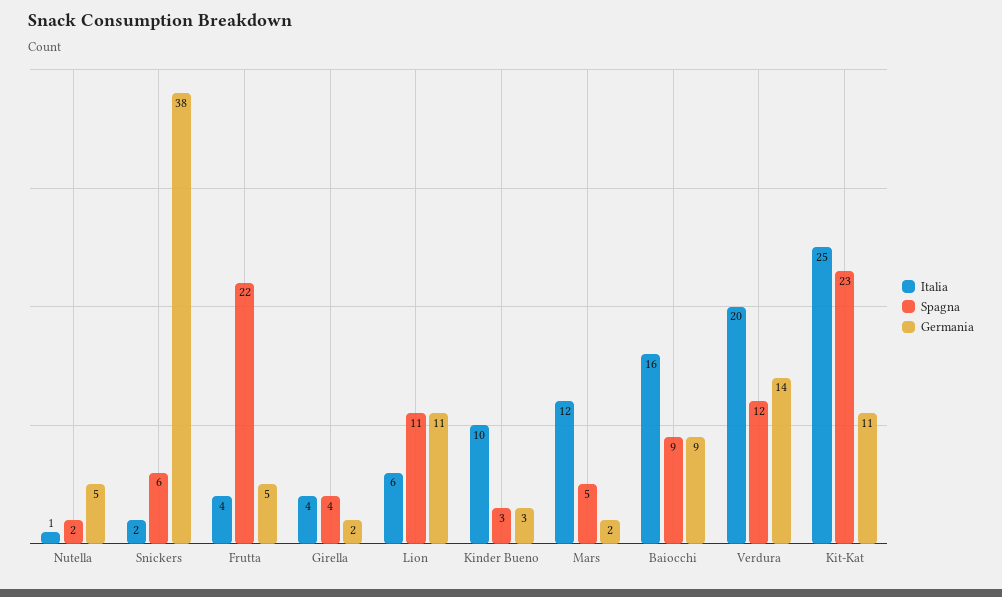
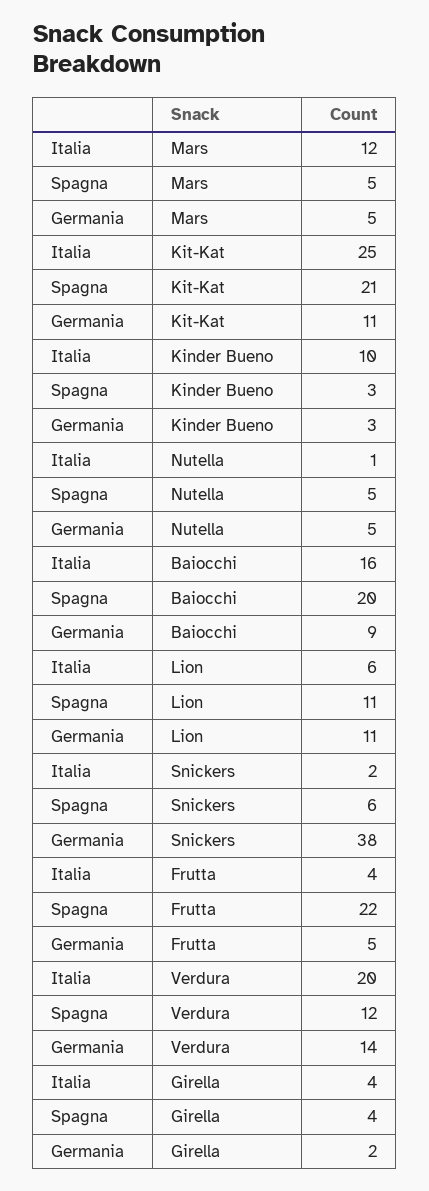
  {
    "Italia": {
      "Nutella": 1,
      "Snickers": 2,
      "Frutta": 4,
      "Girella": 4,
      "Lion": 6,
      "Kinder Bueno": 10,
      "Mars": 12,
      "Baiocchi": 16,
      "Verdura": 20,
      "Kit-Kat": 25
    },
    "Spagna": {
-     "Nutella": 2,
+     "Nutella": 5,
      "Snickers": 6,
      "Frutta": 22,
      "Girella": 4,
      "Lion": 11,
      "Kinder Bueno": 3,
      "Mars": 5,
-     "Baiocchi": 9,
+     "Baiocchi": 20,
      "Verdura": 12,
-     "Kit-Kat": 23
+     "Kit-Kat": 21
    },
    "Germania": {
      "Nutella": 5,
      "Snickers": 38,
      "Frutta": 5,
      "Girella": 2,
      "Lion": 11,
      "Kinder Bueno": 3,
-     "Mars": 2,
+     "Mars": 5,
      "Baiocchi": 9,
      "Verdura": 14,
      "Kit-Kat": 11
    }
  }

